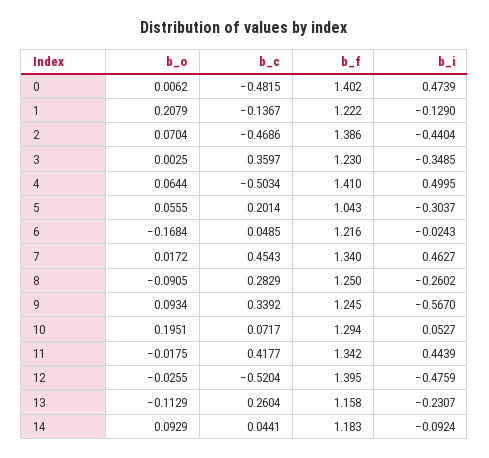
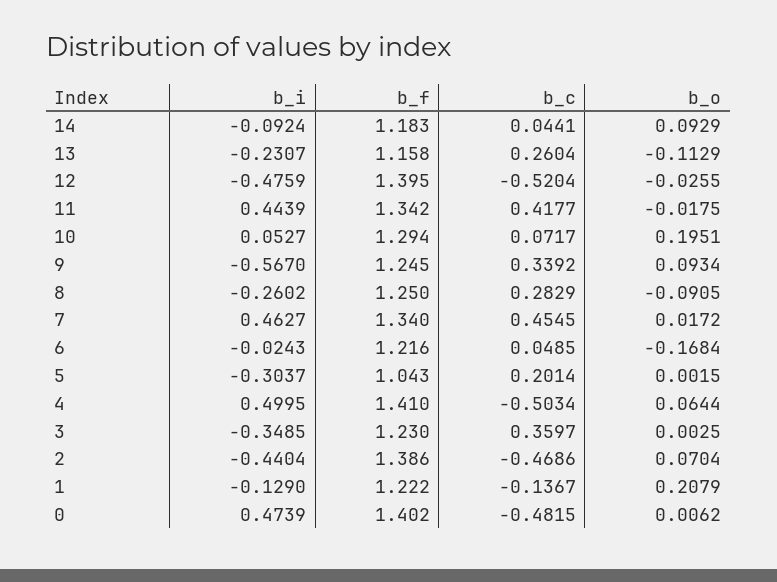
  {
    "b_o": {
      "0": 0.0062,
      "1": 0.2079,
      "2": 0.0704,
      "3": 0.0025,
      "4": 0.0644,
-     "5": 0.0555,
+     "5": 0.0015,
      "6": -0.1684,
      "7": 0.0172,
      "8": -0.0905,
      "9": 0.0934,
      "10": 0.1951,
      "11": -0.0175,
      "12": -0.0255,
      "13": -0.1129,
      "14": 0.0929
    },
    "b_c": {
      "0": -0.4815,
      "1": -0.1367,
      "2": -0.4686,
      "3": 0.3597,
      "4": -0.5034,
      "5": 0.2014,
      "6": 0.0485,
-     "7": 0.4543,
+     "7": 0.4545,
      "8": 0.2829,
      "9": 0.3392,
      "10": 0.0717,
      "11": 0.4177,
      "12": -0.5204,
      "13": 0.2604,
      "14": 0.0441
    },
    "b_f": {
      "0": 1.402,
      "1": 1.222,
      "2": 1.386,
      "3": 1.23,
      "4": 1.41,
      "5": 1.043,
      "6": 1.216,
      "7": 1.34,
      "8": 1.25,
      "9": 1.245,
      "10": 1.294,
      "11": 1.342,
      "12": 1.395,
      "13": 1.158,
      "14": 1.183
    },
    "b_i": {
      "0": 0.4739,
      "1": -0.129,
      "2": -0.4404,
      "3": -0.3485,
      "4": 0.4995,
      "5": -0.3037,
      "6": -0.0243,
      "7": 0.4627,
      "8": -0.2602,
      "9": -0.567,
      "10": 0.0527,
      "11": 0.4439,
      "12": -0.4759,
      "13": -0.2307,
      "14": -0.0924
    }
  }

